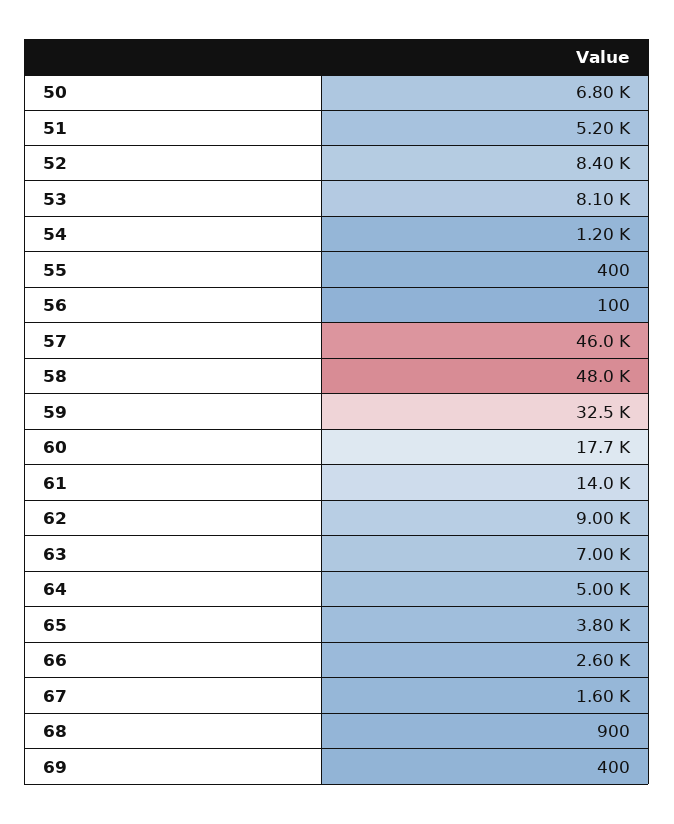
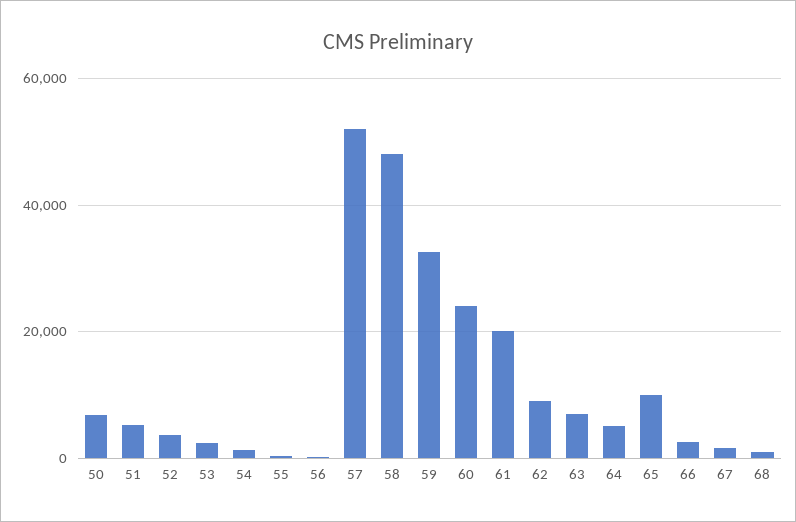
  {
    "50": 6800,
    "51": 5200,
-   "52": 8400,
+   "52": 4000,
-   "53": 8100,
+   "53": 2000,
    "54": 1200,
    "55": 400,
    "56": 100,
-   "57": 46000,
+   "57": 52000,
    "58": 48000,
    "59": 32500,
-   "60": 17700,
+   "60": 24000,
-   "61": 14000,
+   "61": 20000,
    "62": 9000,
    "63": 7000,
    "64": 5000,
-   "65": 3800,
+   "65": 10000,
    "66": 2600,
    "67": 1600,
-   "68": 900,
+   "68": 900
-   "69": 400
  }

